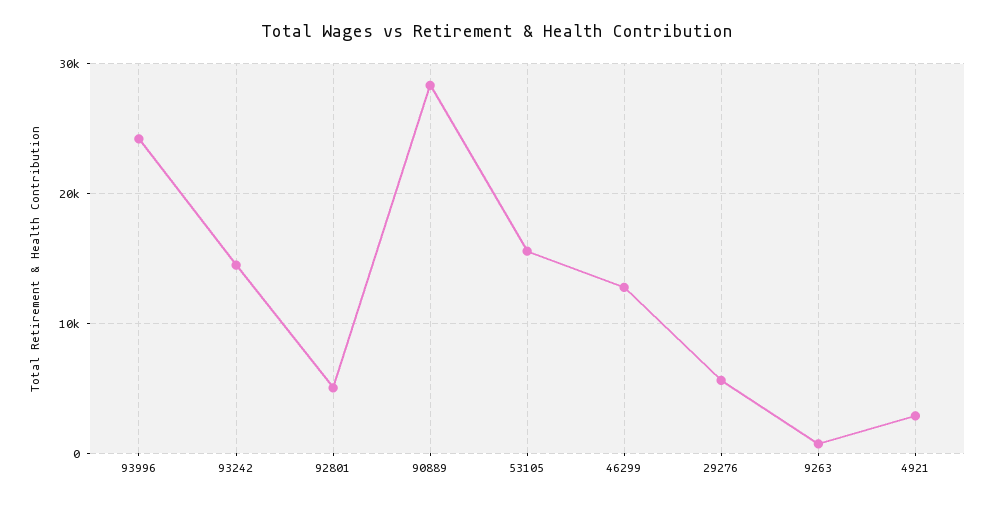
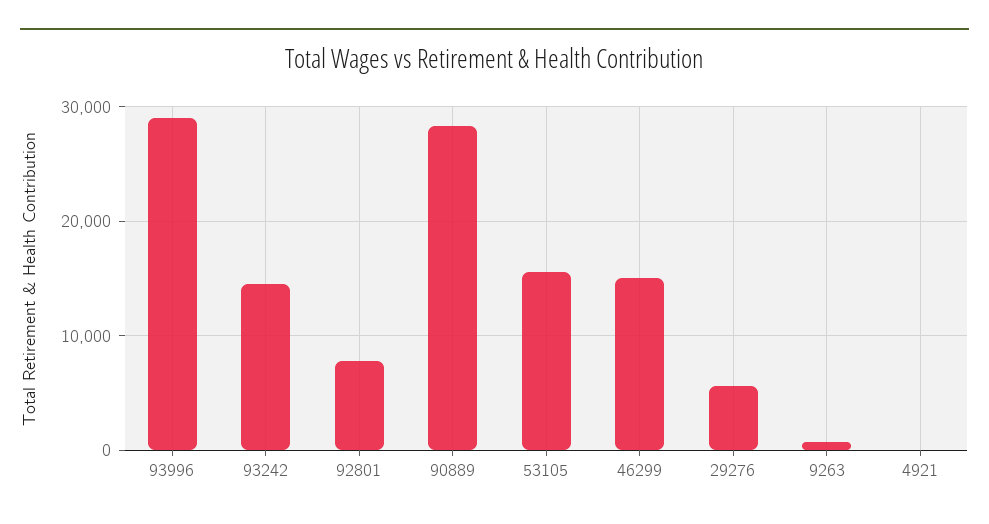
  {
-   "93996": 24000,
+   "93996": 29000,
    "93242": 14000,
-   "92801": 5000,
+   "92801": 8000,
    "90889": 28000,
    "53105": 16000,
-   "46299": 13000,
+   "46299": 15000,
    "29276": 6000,
    "9263": 1000,
-   "4921": 3000
+   "4921": 0
  }

